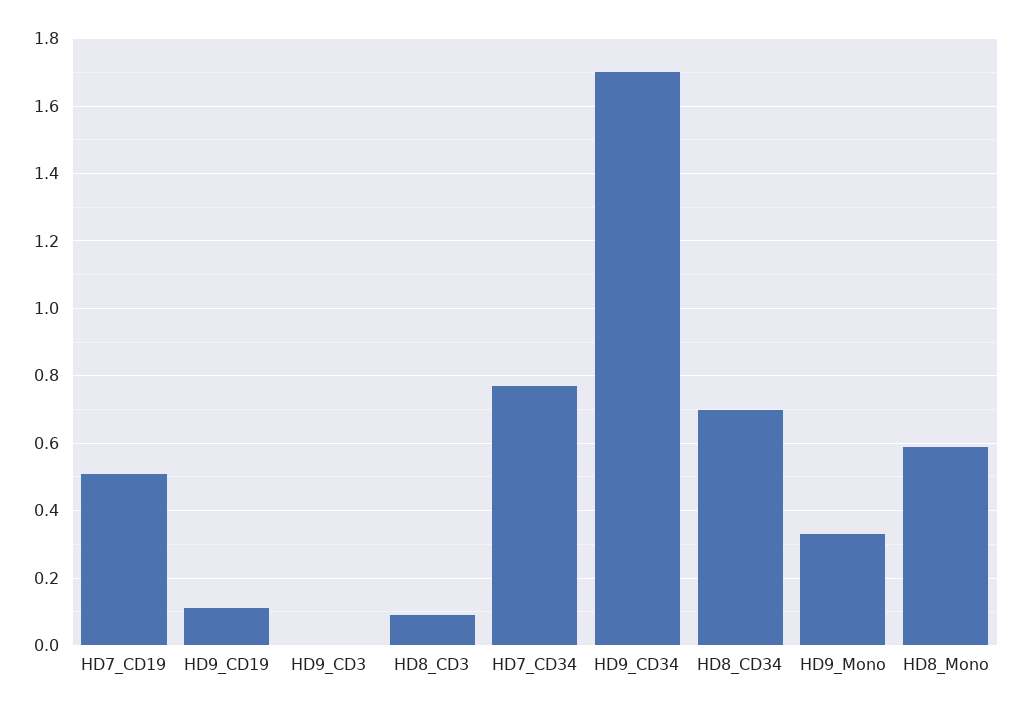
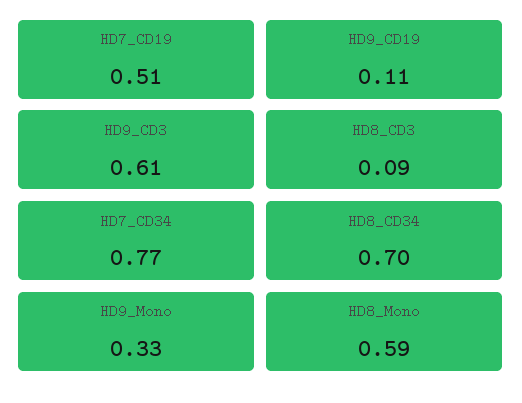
  {
    "HD7_CD19": 0.51,
    "HD9_CD19": 0.11,
-   "HD9_CD3": 0,
+   "HD9_CD3": 0.61,
    "HD8_CD3": 0.09,
    "HD7_CD34": 0.77,
-   "HD9_CD34": 1.7,
    "HD8_CD34": 0.7,
    "HD9_Mono": 0.33,
    "HD8_Mono": 0.59
  }

